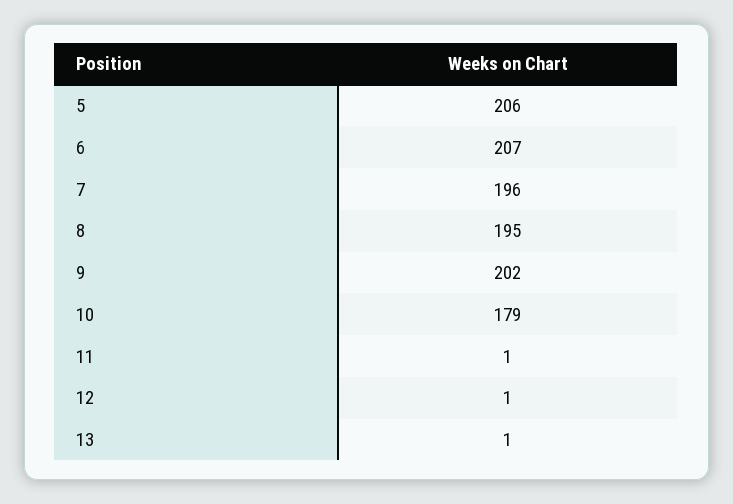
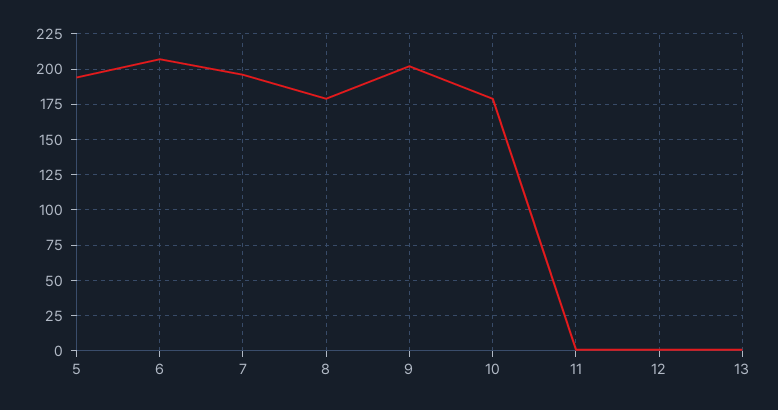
  {
-   "5": 206,
+   "5": 195,
    "6": 207,
    "7": 196,
-   "8": 195,
+   "8": 180,
    "9": 202,
    "10": 179,
    "11": 1,
    "12": 1,
    "13": 1
  }

